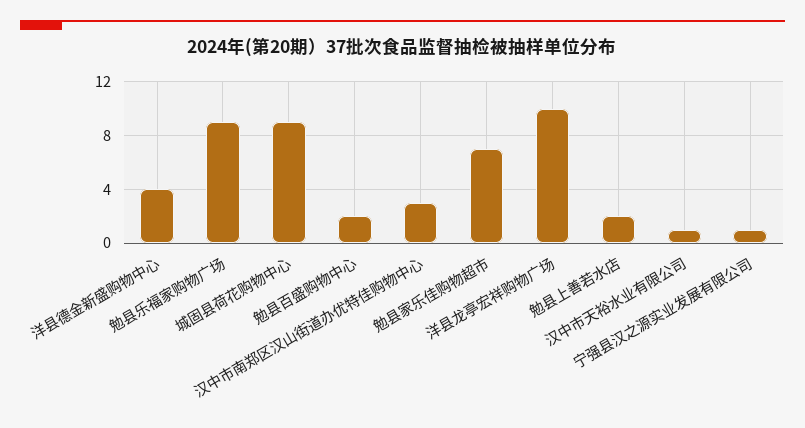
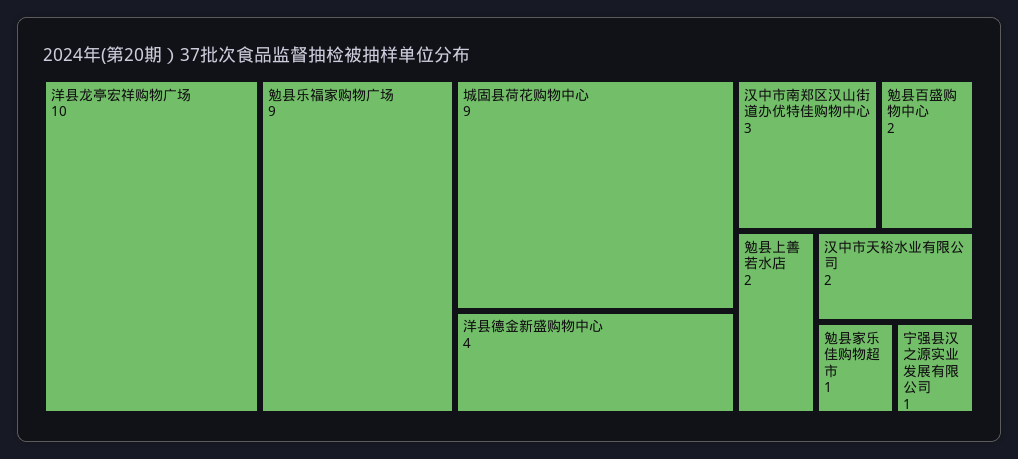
  {
    "洋县德金新盛购物中心": 4,
    "勉县乐福家购物广场": 9,
    "城固县荷花购物中心": 9,
    "勉县百盛购物中心": 2,
    "汉中市南郑区汉山街道办优特佳购物中心": 3,
-   "勉县家乐佳购物超市": 7,
+   "勉县家乐佳购物超市": 1,
    "洋县龙亭宏祥购物广场": 10,
    "勉县上善若水店": 2,
-   "汉中市天裕水业有限公司": 1,
+   "汉中市天裕水业有限公司": 2,
    "宁强县汉之源实业发展有限公司": 1
  }

